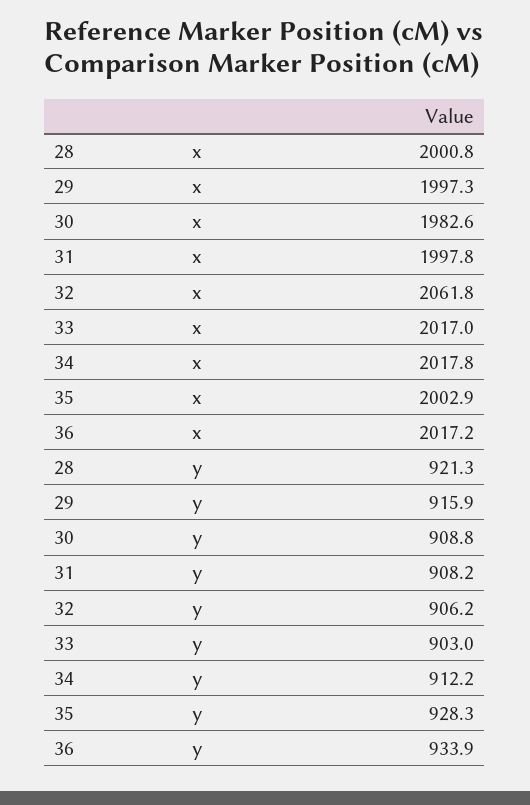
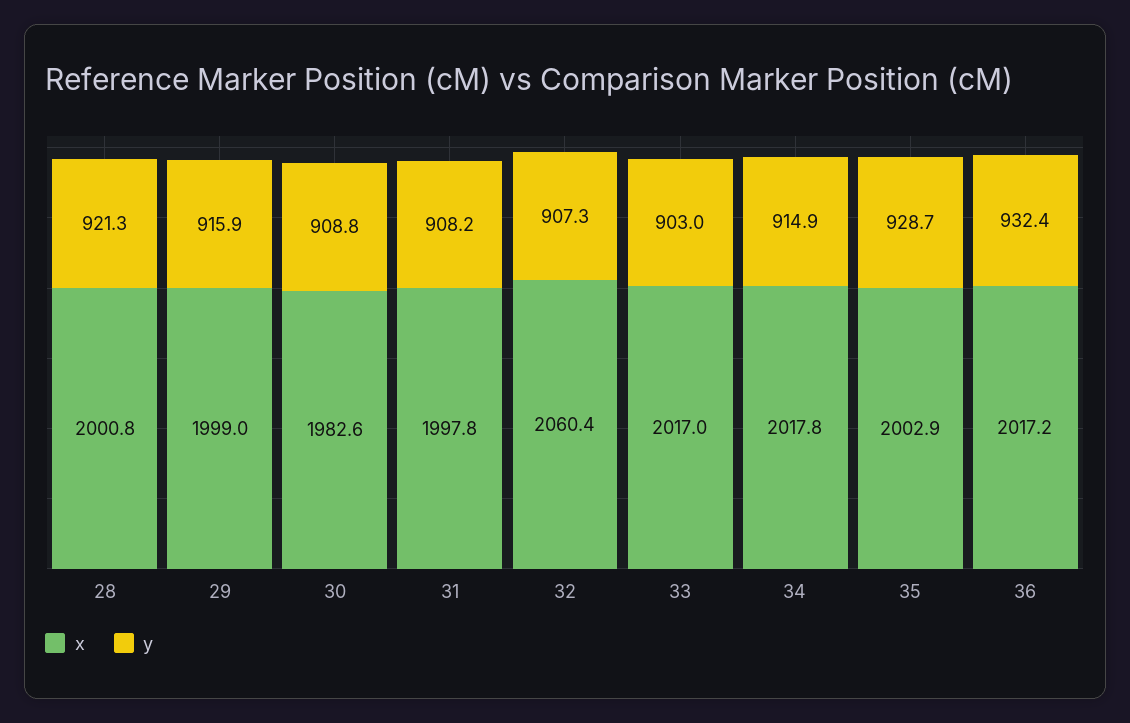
  {
    "x": {
      "28": 2000.8,
-     "29": 1997.3,
+     "29": 1999,
      "30": 1982.6,
      "31": 1997.8,
-     "32": 2061.8,
+     "32": 2060.4,
      "33": 2017,
      "34": 2017.8,
      "35": 2002.9,
      "36": 2017.2
    },
    "y": {
      "28": 921.3,
      "29": 915.9,
      "30": 908.8,
      "31": 908.2,
-     "32": 906.2,
+     "32": 907.3,
      "33": 903,
-     "34": 912.2,
+     "34": 914.9,
-     "35": 928.3,
+     "35": 928.7,
-     "36": 933.9
+     "36": 932.4
    }
  }

